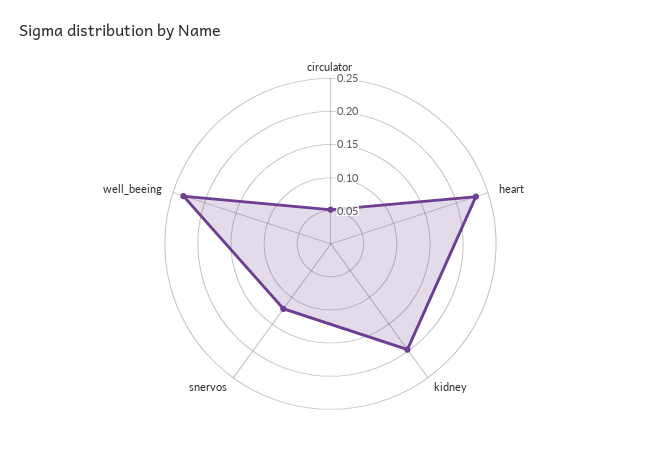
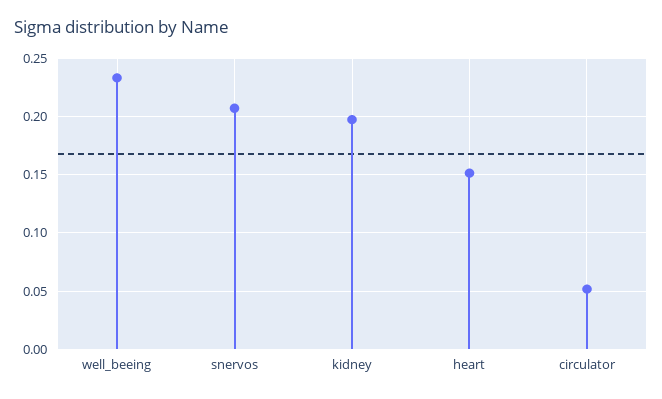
  {
    "circulator": 0.05,
-   "heart": 0.225,
+   "heart": 0.15,
    "kidney": 0.2,
-   "snervos": 0.125,
+   "snervos": 0.21,
    "well_beeing": 0.23
  }

